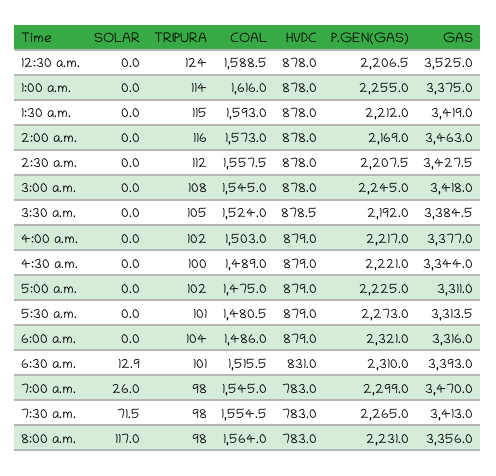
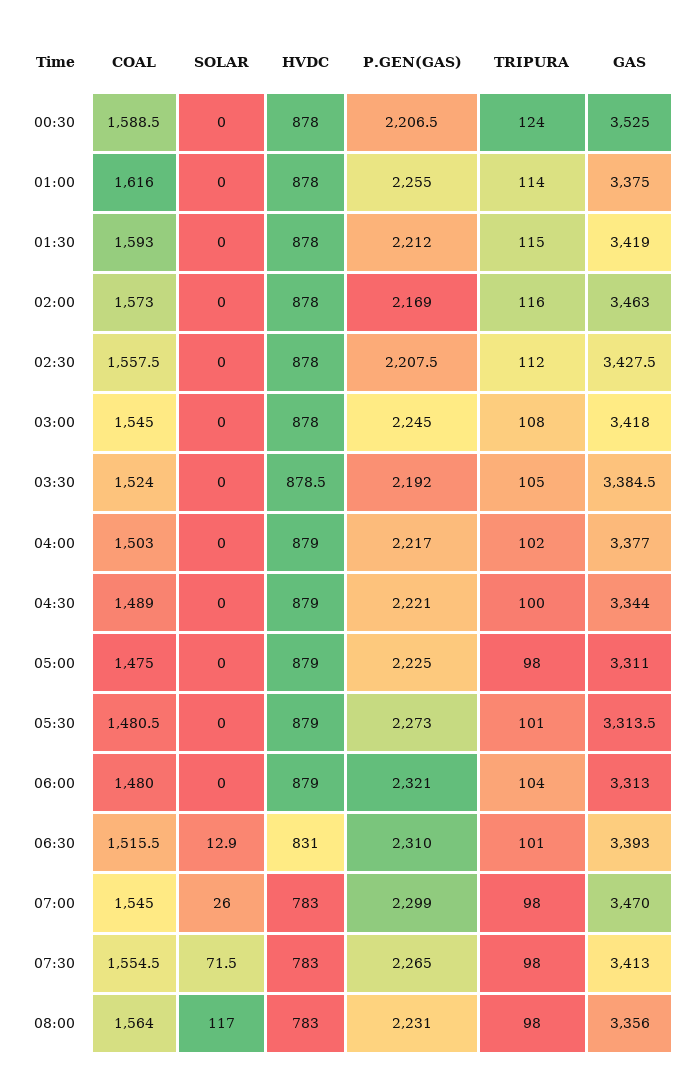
  {
    "SOLAR": {
      "12:30 a.m.": 0,
      "1:00 a.m.": 0,
      "1:30 a.m.": 0,
      "2:00 a.m.": 0,
      "2:30 a.m.": 0,
      "3:00 a.m.": 0,
      "3:30 a.m.": 0,
      "4:00 a.m.": 0,
      "4:30 a.m.": 0,
      "5:00 a.m.": 0,
      "5:30 a.m.": 0,
      "6:00 a.m.": 0,
      "6:30 a.m.": 12.9,
      "7:00 a.m.": 26,
      "7:30 a.m.": 71.5,
      "8:00 a.m.": 117
    },
    "TRIPURA": {
      "12:30 a.m.": 124,
      "1:00 a.m.": 114,
      "1:30 a.m.": 115,
      "2:00 a.m.": 116,
      "2:30 a.m.": 112,
      "3:00 a.m.": 108,
      "3:30 a.m.": 105,
      "4:00 a.m.": 102,
      "4:30 a.m.": 100,
-     "5:00 a.m.": 102,
+     "5:00 a.m.": 98,
      "5:30 a.m.": 101,
      "6:00 a.m.": 104,
      "6:30 a.m.": 101,
      "7:00 a.m.": 98,
      "7:30 a.m.": 98,
      "8:00 a.m.": 98
    },
    "COAL": {
      "12:30 a.m.": 1588.5,
      "1:00 a.m.": 1616,
      "1:30 a.m.": 1593,
      "2:00 a.m.": 1573,
      "2:30 a.m.": 1557.5,
      "3:00 a.m.": 1545,
      "3:30 a.m.": 1524,
      "4:00 a.m.": 1503,
      "4:30 a.m.": 1489,
      "5:00 a.m.": 1475,
      "5:30 a.m.": 1480.5,
-     "6:00 a.m.": 1486,
+     "6:00 a.m.": 1480,
      "6:30 a.m.": 1515.5,
      "7:00 a.m.": 1545,
      "7:30 a.m.": 1554.5,
      "8:00 a.m.": 1564
    },
    "HVDC": {
      "12:30 a.m.": 878,
      "1:00 a.m.": 878,
      "1:30 a.m.": 878,
      "2:00 a.m.": 878,
      "2:30 a.m.": 878,
      "3:00 a.m.": 878,
      "3:30 a.m.": 878.5,
      "4:00 a.m.": 879,
      "4:30 a.m.": 879,
      "5:00 a.m.": 879,
      "5:30 a.m.": 879,
      "6:00 a.m.": 879,
      "6:30 a.m.": 831,
      "7:00 a.m.": 783,
      "7:30 a.m.": 783,
      "8:00 a.m.": 783
    },
    "P.GEN(GAS)": {
      "12:30 a.m.": 2206.5,
      "1:00 a.m.": 2255,
      "1:30 a.m.": 2212,
      "2:00 a.m.": 2169,
      "2:30 a.m.": 2207.5,
      "3:00 a.m.": 2245,
      "3:30 a.m.": 2192,
      "4:00 a.m.": 2217,
      "4:30 a.m.": 2221,
      "5:00 a.m.": 2225,
      "5:30 a.m.": 2273,
      "6:00 a.m.": 2321,
      "6:30 a.m.": 2310,
      "7:00 a.m.": 2299,
      "7:30 a.m.": 2265,
      "8:00 a.m.": 2231
    },
    "GAS": {
      "12:30 a.m.": 3525,
      "1:00 a.m.": 3375,
      "1:30 a.m.": 3419,
      "2:00 a.m.": 3463,
      "2:30 a.m.": 3427.5,
      "3:00 a.m.": 3418,
      "3:30 a.m.": 3384.5,
      "4:00 a.m.": 3377,
      "4:30 a.m.": 3344,
      "5:00 a.m.": 3311,
      "5:30 a.m.": 3313.5,
-     "6:00 a.m.": 3316,
+     "6:00 a.m.": 3313,
      "6:30 a.m.": 3393,
      "7:00 a.m.": 3470,
      "7:30 a.m.": 3413,
      "8:00 a.m.": 3356
    }
  }

